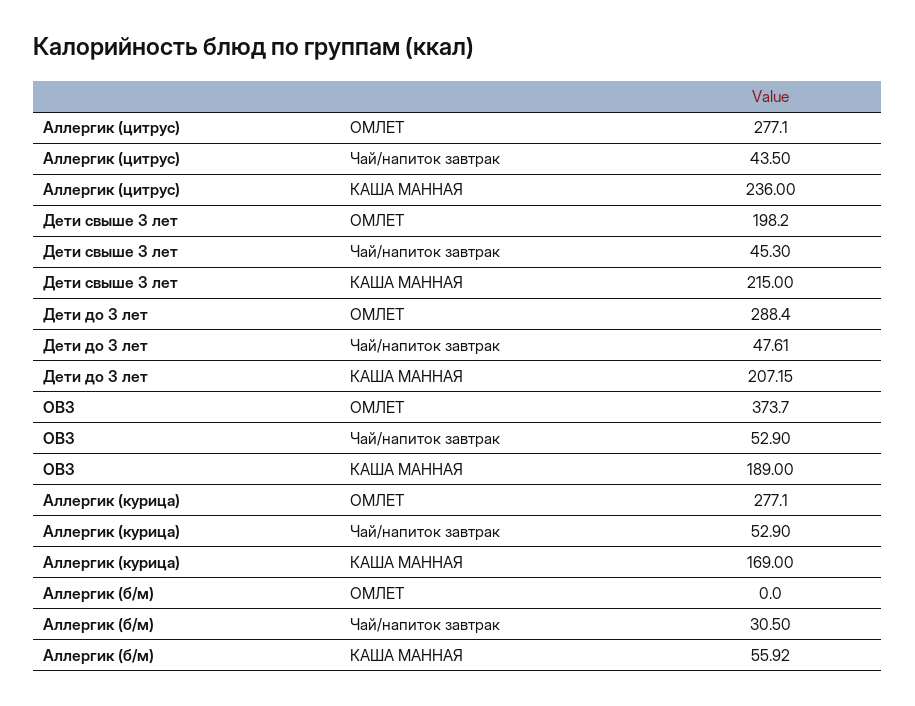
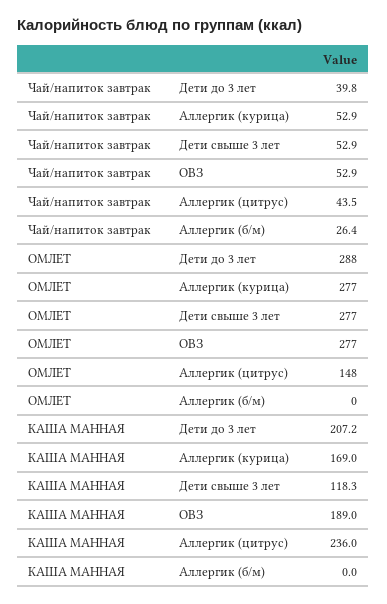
  {
    "Аллергик (цитрус)": {
-     "ОМЛЕТ": 277.1,
+     "ОМЛЕТ": 148,
      "Чай/напиток завтрак": 43.5,
      "КАША МАННАЯ": 236
    },
    "Дети свыше 3 лет": {
-     "ОМЛЕТ": 198.2,
+     "ОМЛЕТ": 277,
-     "Чай/напиток завтрак": 45.3,
+     "Чай/напиток завтрак": 52.9,
-     "КАША МАННАЯ": 215
+     "КАША МАННАЯ": 118.3
    },
    "Дети до 3 лет": {
      "ОМЛЕТ": 288.4,
-     "Чай/напиток завтрак": 47.61,
+     "Чай/напиток завтрак": 39.8,
      "КАША МАННАЯ": 207.15
    },
    "ОВЗ": {
-     "ОМЛЕТ": 373.7,
+     "ОМЛЕТ": 277,
      "Чай/напиток завтрак": 52.9,
      "КАША МАННАЯ": 189
    },
    "Аллергик (курица)": {
      "ОМЛЕТ": 277.1,
      "Чай/напиток завтрак": 52.9,
      "КАША МАННАЯ": 169
    },
    "Аллергик (б/м)": {
      "ОМЛЕТ": 0,
-     "Чай/напиток завтрак": 30.5,
+     "Чай/напиток завтрак": 26.4,
-     "КАША МАННАЯ": 55.92
+     "КАША МАННАЯ": 0
    }
  }

